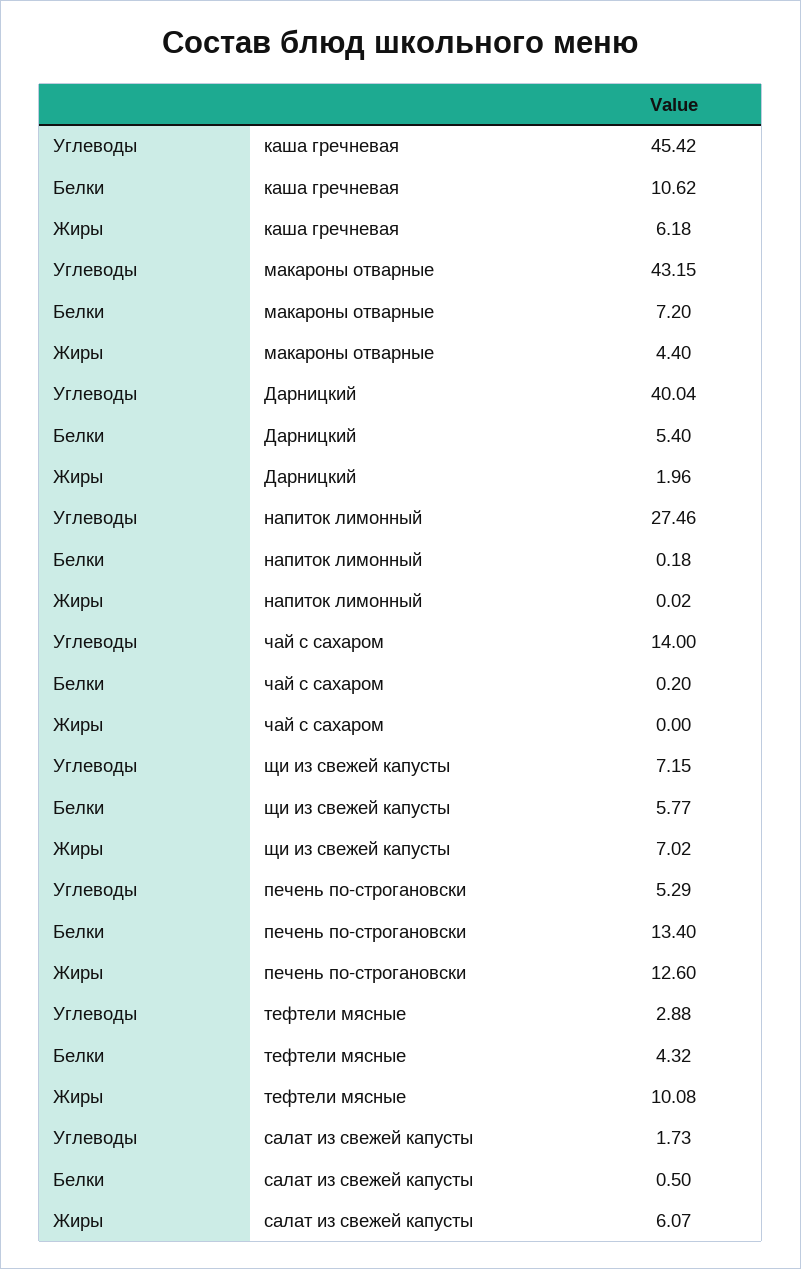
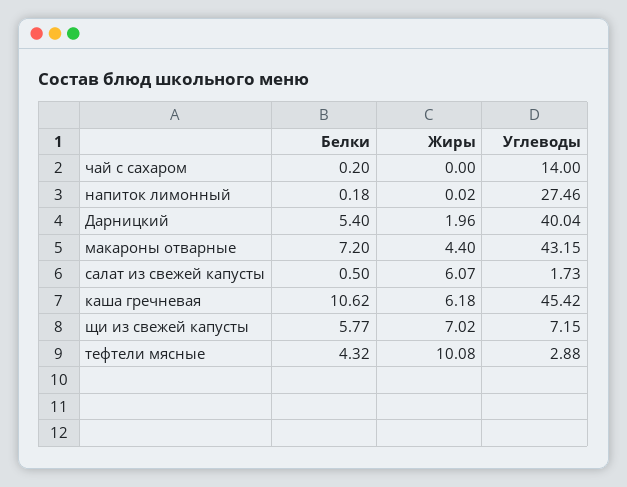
  {
    "Углеводы": {
      "каша гречневая": 45.42,
      "макароны отварные": 43.15,
      "Дарницкий": 40.04,
      "напиток лимонный": 27.46,
      "чай с сахаром": 14,
      "щи из свежей капусты": 7.15,
-     "печень по-строгановски": 5.29,
      "тефтели мясные": 2.88,
      "салат из свежей капусты": 1.73
    },
    "Белки": {
      "каша гречневая": 10.62,
      "макароны отварные": 7.2,
      "Дарницкий": 5.4,
      "напиток лимонный": 0.18,
      "чай с сахаром": 0.2,
      "щи из свежей капусты": 5.77,
-     "печень по-строгановски": 13.4,
      "тефтели мясные": 4.32,
      "салат из свежей капусты": 0.5
    },
    "Жиры": {
      "каша гречневая": 6.18,
      "макароны отварные": 4.4,
      "Дарницкий": 1.96,
      "напиток лимонный": 0.02,
      "чай с сахаром": 0,
      "щи из свежей капусты": 7.02,
-     "печень по-строгановски": 12.6,
      "тефтели мясные": 10.08,
      "салат из свежей капусты": 6.07
    }
  }

